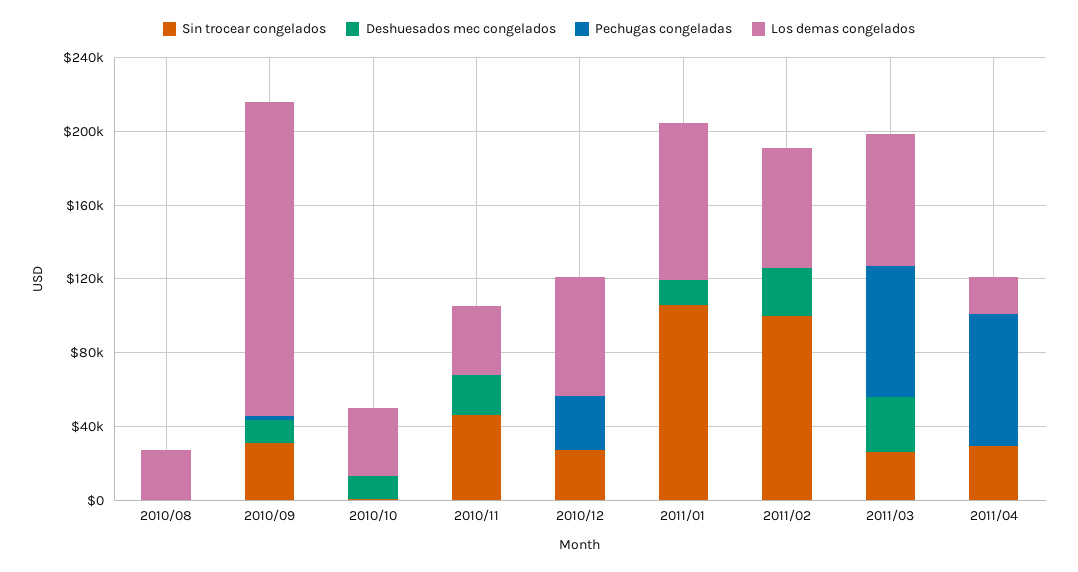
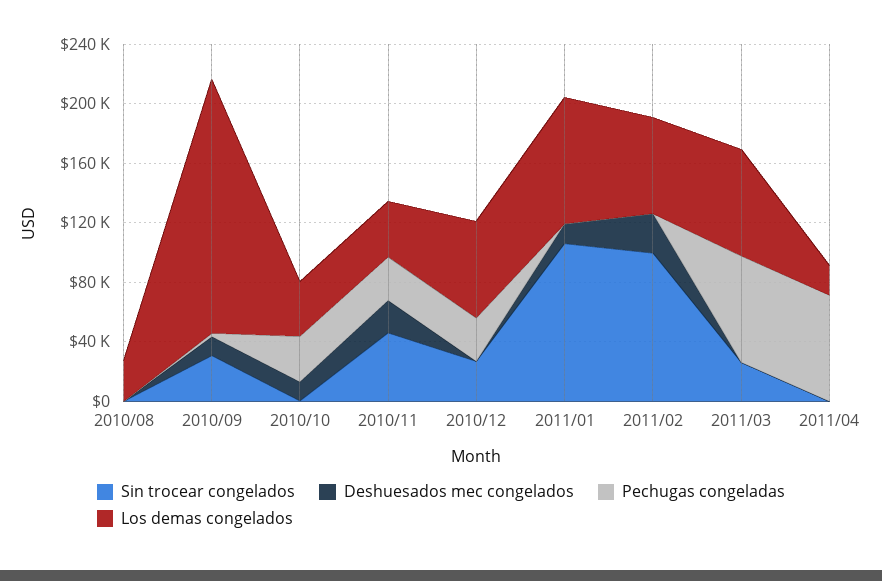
  {
    "Sin trocear congelados": {
      "2010/08": 0,
      "2010/09": 30000,
      "2010/10": 0,
      "2010/11": 50000,
      "2010/12": 30000,
      "2011/01": 110000,
      "2011/02": 100000,
      "2011/03": 30000,
-     "2011/04": 30000
+     "2011/04": 0
    },
    "Deshuesados mec congelados": {
      "2010/08": 0,
      "2010/09": 10000,
      "2010/10": 10000,
      "2010/11": 20000,
      "2010/12": 0,
      "2011/01": 10000,
      "2011/02": 30000,
-     "2011/03": 30000,
+     "2011/03": 0,
      "2011/04": 0
    },
    "Pechugas congeladas": {
      "2010/08": 0,
      "2010/09": 0,
-     "2010/10": 0,
+     "2010/10": 30000,
-     "2010/11": 0,
+     "2010/11": 30000,
      "2010/12": 30000,
      "2011/01": 0,
      "2011/02": 0,
      "2011/03": 70000,
      "2011/04": 70000
    },
    "Los demas congelados": {
      "2010/08": 30000,
      "2010/09": 170000,
      "2010/10": 40000,
      "2010/11": 40000,
      "2010/12": 60000,
      "2011/01": 90000,
      "2011/02": 60000,
      "2011/03": 70000,
      "2011/04": 20000
    }
  }

